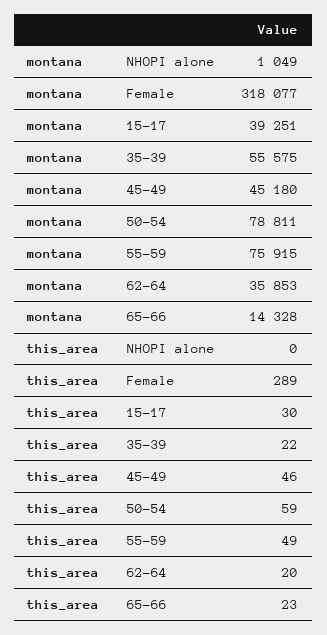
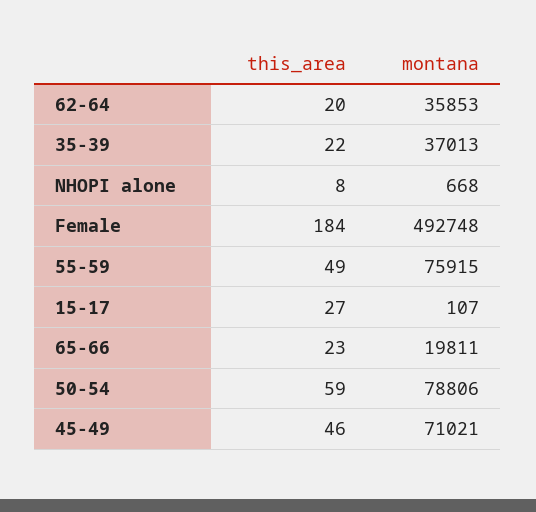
  {
    "montana": {
-     "NHOPI alone": 1049,
+     "NHOPI alone": 668,
-     "Female": 318077,
+     "Female": 492748,
-     "15-17": 39251,
+     "15-17": 107,
-     "35-39": 55575,
+     "35-39": 37013,
-     "45-49": 45180,
+     "45-49": 71021,
-     "50-54": 78811,
+     "50-54": 78806,
      "55-59": 75915,
      "62-64": 35853,
-     "65-66": 14328
+     "65-66": 19811
    },
    "this_area": {
-     "NHOPI alone": 0,
+     "NHOPI alone": 8,
-     "Female": 289,
+     "Female": 184,
-     "15-17": 30,
+     "15-17": 27,
      "35-39": 22,
      "45-49": 46,
      "50-54": 59,
      "55-59": 49,
      "62-64": 20,
      "65-66": 23
    }
  }

